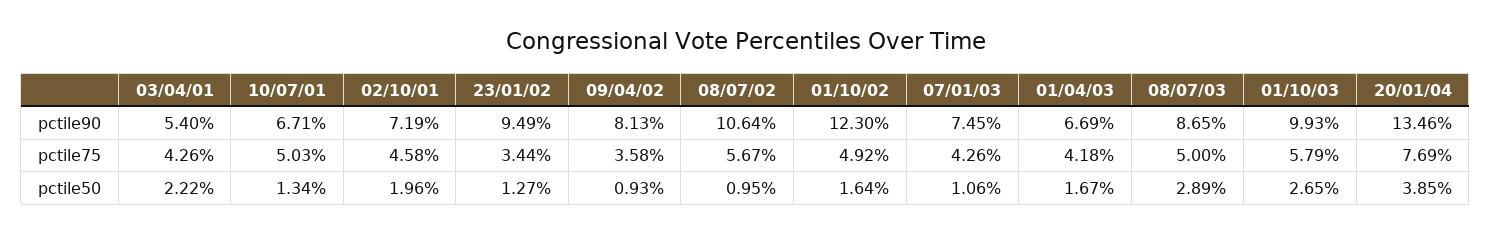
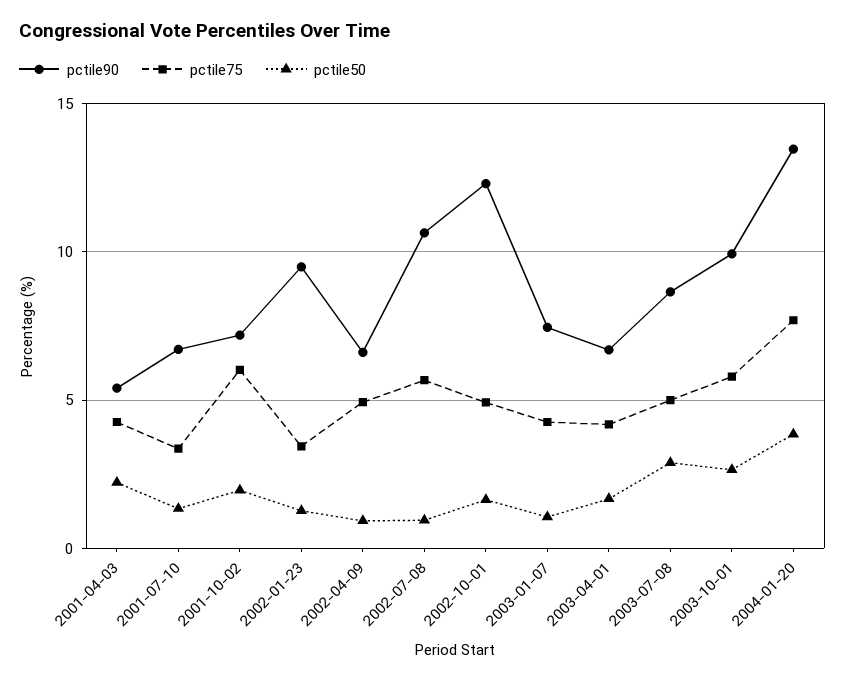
  {
    "pctile90": {
      "03/04/01": 5.4,
      "10/07/01": 6.71,
      "02/10/01": 7.19,
      "23/01/02": 9.49,
-     "09/04/02": 8.13,
+     "09/04/02": 6.5,
      "08/07/02": 10.64,
      "01/10/02": 12.3,
      "07/01/03": 7.45,
      "01/04/03": 6.69,
      "08/07/03": 8.65,
      "01/10/03": 9.93,
      "20/01/04": 13.46
    },
    "pctile75": {
      "03/04/01": 4.26,
-     "10/07/01": 5.03,
+     "10/07/01": 3.5,
-     "02/10/01": 4.58,
+     "02/10/01": 6,
      "23/01/02": 3.44,
-     "09/04/02": 3.58,
+     "09/04/02": 5,
      "08/07/02": 5.67,
      "01/10/02": 4.92,
      "07/01/03": 4.26,
      "01/04/03": 4.18,
      "08/07/03": 5,
      "01/10/03": 5.79,
      "20/01/04": 7.69
    },
    "pctile50": {
      "03/04/01": 2.22,
      "10/07/01": 1.34,
      "02/10/01": 1.96,
      "23/01/02": 1.27,
      "09/04/02": 0.93,
      "08/07/02": 0.95,
      "01/10/02": 1.64,
      "07/01/03": 1.06,
      "01/04/03": 1.67,
      "08/07/03": 2.89,
      "01/10/03": 2.65,
      "20/01/04": 3.85
    }
  }

